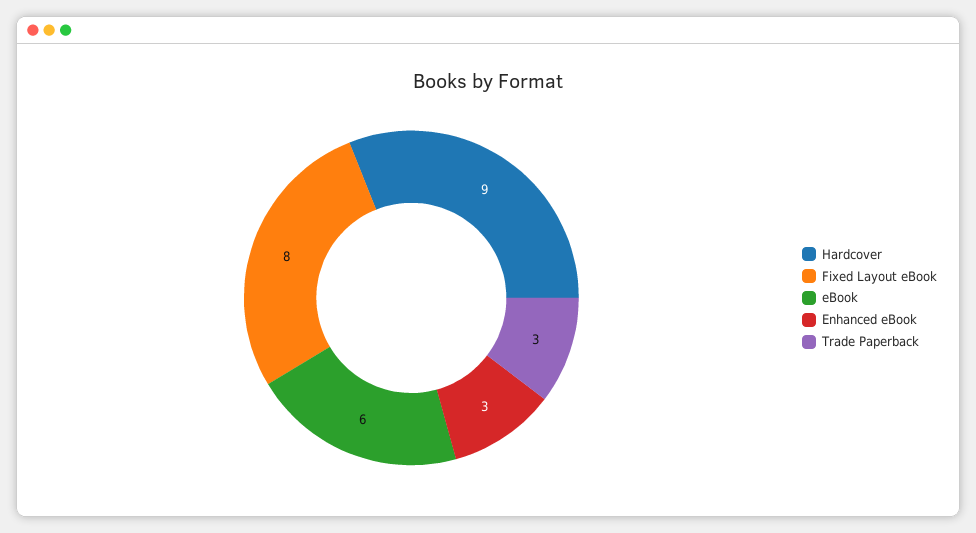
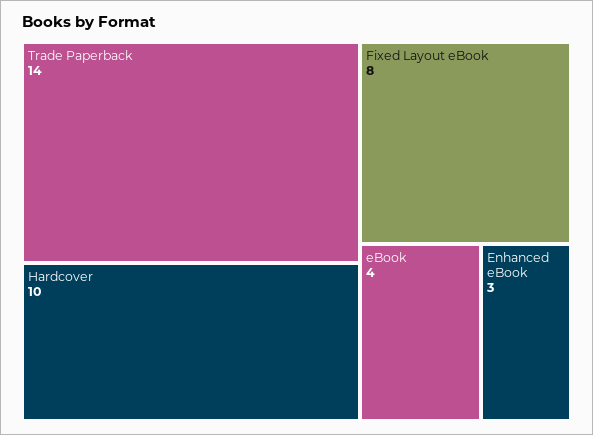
  {
-   "Hardcover": 9,
+   "Hardcover": 10,
    "Fixed Layout eBook": 8,
-   "eBook": 6,
+   "eBook": 4,
    "Enhanced eBook": 3,
-   "Trade Paperback": 3
+   "Trade Paperback": 14
  }

